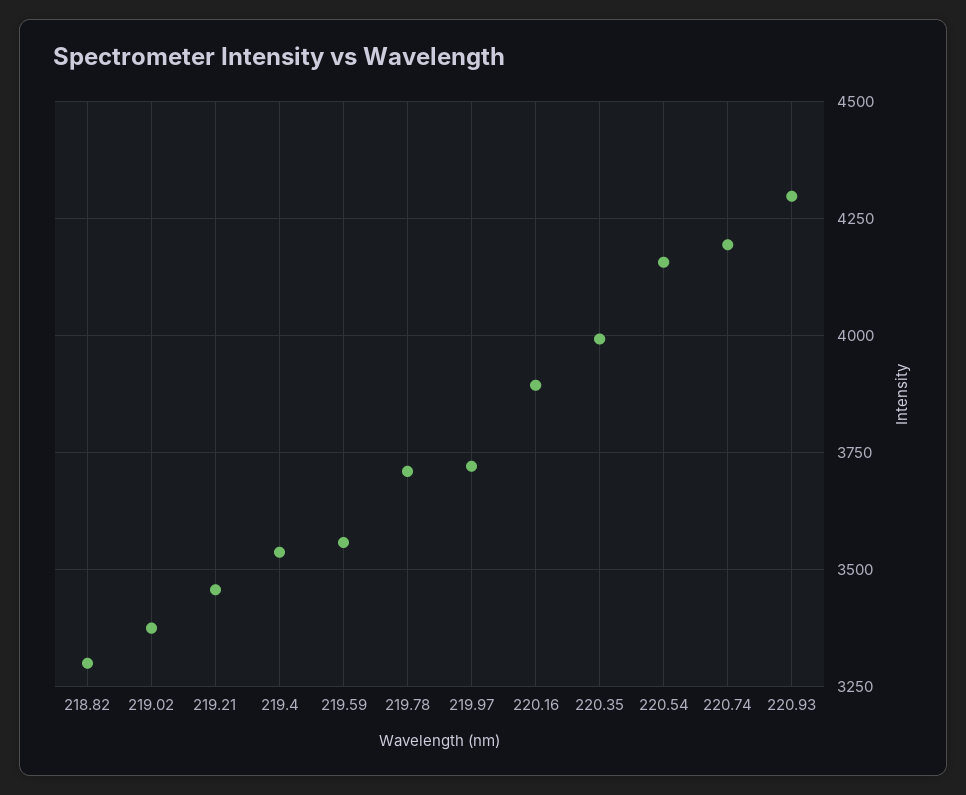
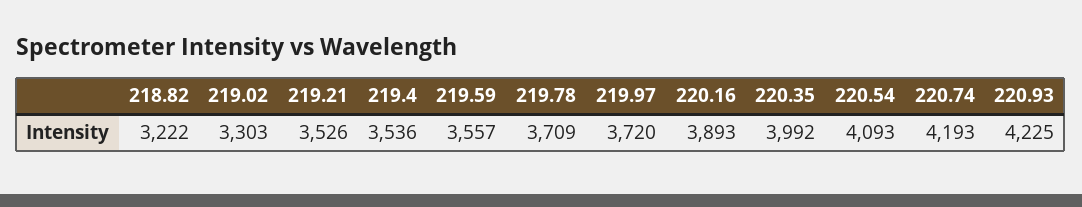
  {
-   "218.82": 3300,
+   "218.82": 3222,
-   "219.02": 3375,
+   "219.02": 3303,
-   "219.21": 3450,
+   "219.21": 3526,
    "219.4": 3536,
    "219.59": 3557,
    "219.78": 3709,
    "219.97": 3720,
    "220.16": 3893,
    "220.35": 3992,
-   "220.54": 4150,
+   "220.54": 4093,
    "220.74": 4193,
-   "220.93": 4300
+   "220.93": 4225
  }

